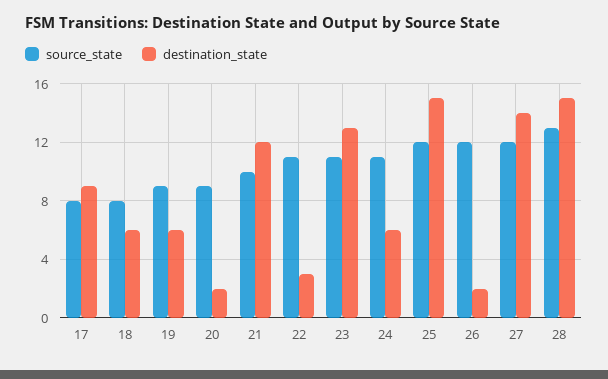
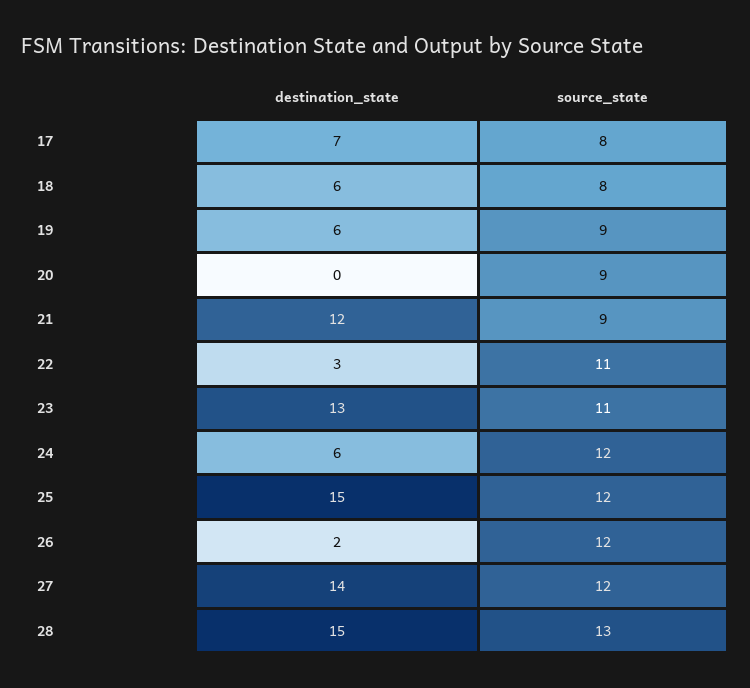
  {
    "source_state": {
      "17": 8,
      "18": 8,
      "19": 9,
      "20": 9,
-     "21": 10,
+     "21": 9,
      "22": 11,
      "23": 11,
-     "24": 11,
+     "24": 12,
      "25": 12,
      "26": 12,
      "27": 12,
      "28": 13
    },
    "destination_state": {
-     "17": 9,
+     "17": 7,
      "18": 6,
      "19": 6,
-     "20": 2,
+     "20": 0,
      "21": 12,
      "22": 3,
      "23": 13,
      "24": 6,
      "25": 15,
      "26": 2,
      "27": 14,
      "28": 15
    }
  }

